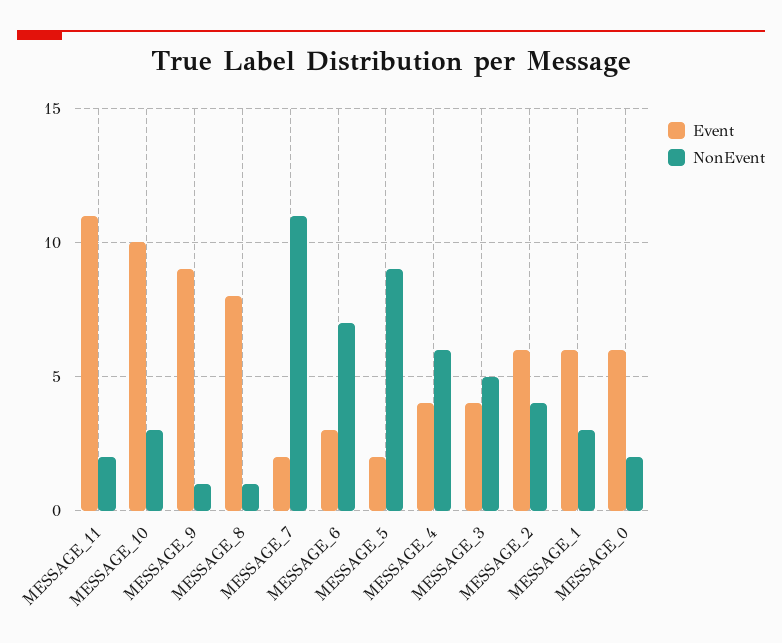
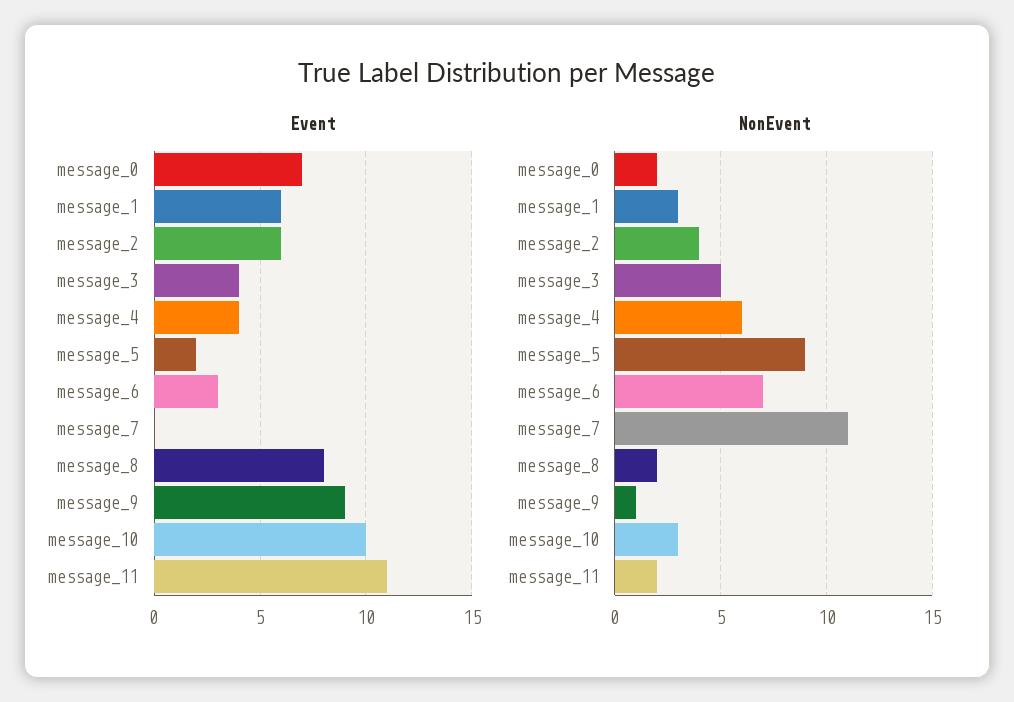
  {
    "Event": {
      "MESSAGE_11": 11,
      "MESSAGE_10": 10,
      "MESSAGE_9": 9,
      "MESSAGE_8": 8,
-     "MESSAGE_7": 2,
+     "MESSAGE_7": 0,
      "MESSAGE_6": 3,
      "MESSAGE_5": 2,
      "MESSAGE_4": 4,
      "MESSAGE_3": 4,
      "MESSAGE_2": 6,
      "MESSAGE_1": 6,
-     "MESSAGE_0": 6
+     "MESSAGE_0": 7
    },
    "NonEvent": {
      "MESSAGE_11": 2,
      "MESSAGE_10": 3,
      "MESSAGE_9": 1,
-     "MESSAGE_8": 1,
+     "MESSAGE_8": 2,
      "MESSAGE_7": 11,
      "MESSAGE_6": 7,
      "MESSAGE_5": 9,
      "MESSAGE_4": 6,
      "MESSAGE_3": 5,
      "MESSAGE_2": 4,
      "MESSAGE_1": 3,
      "MESSAGE_0": 2
    }
  }

